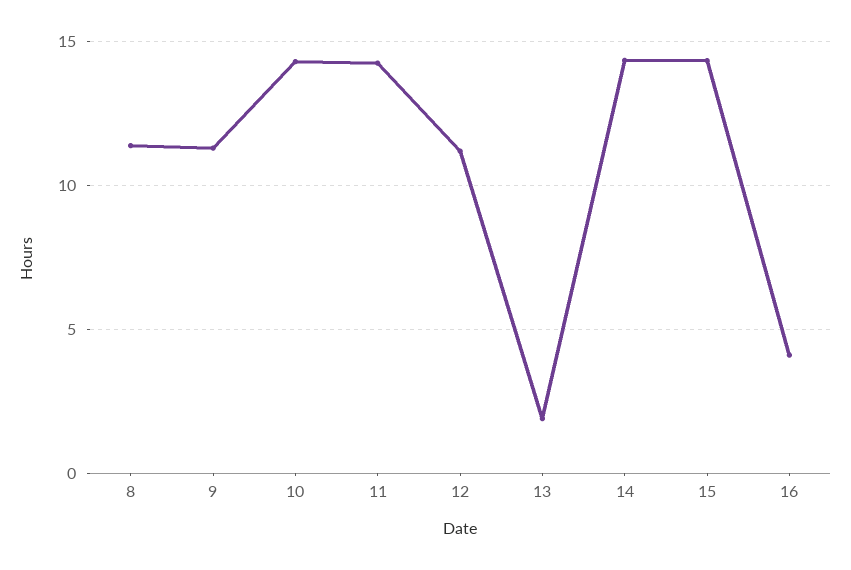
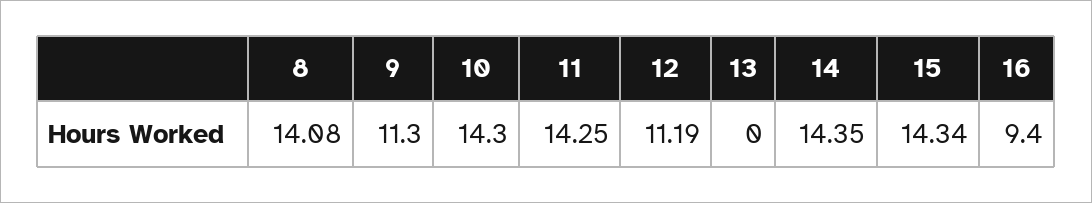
  {
-   "8": 11.5,
+   "8": 14.08,
    "9": 11.3,
    "10": 14.3,
    "11": 14.25,
    "12": 11.19,
-   "13": 2,
+   "13": 0,
    "14": 14.35,
    "15": 14.34,
-   "16": 4
+   "16": 9.4
  }

